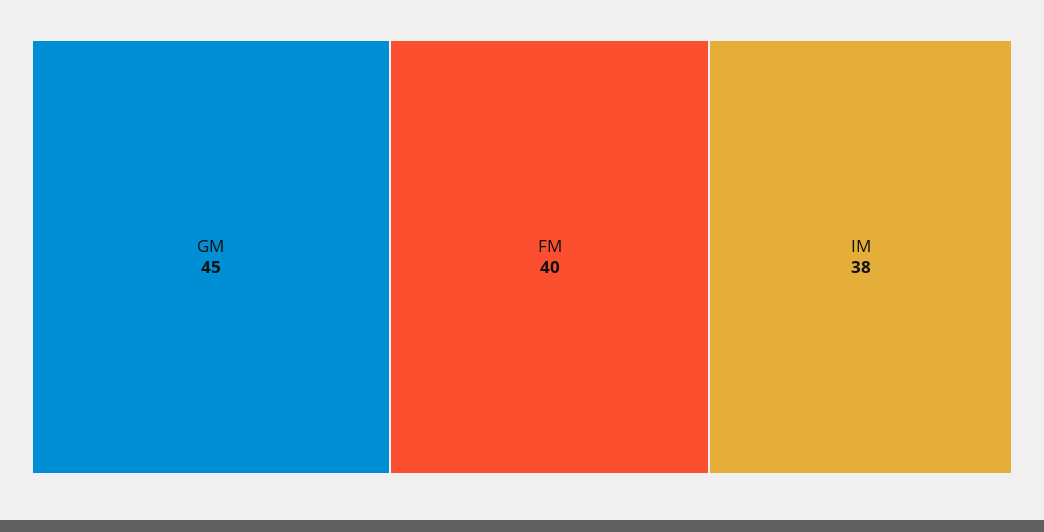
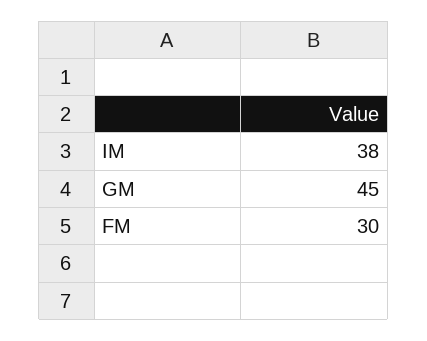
  {
    "GM": 45,
-   "FM": 40,
+   "FM": 30,
    "IM": 38
  }

